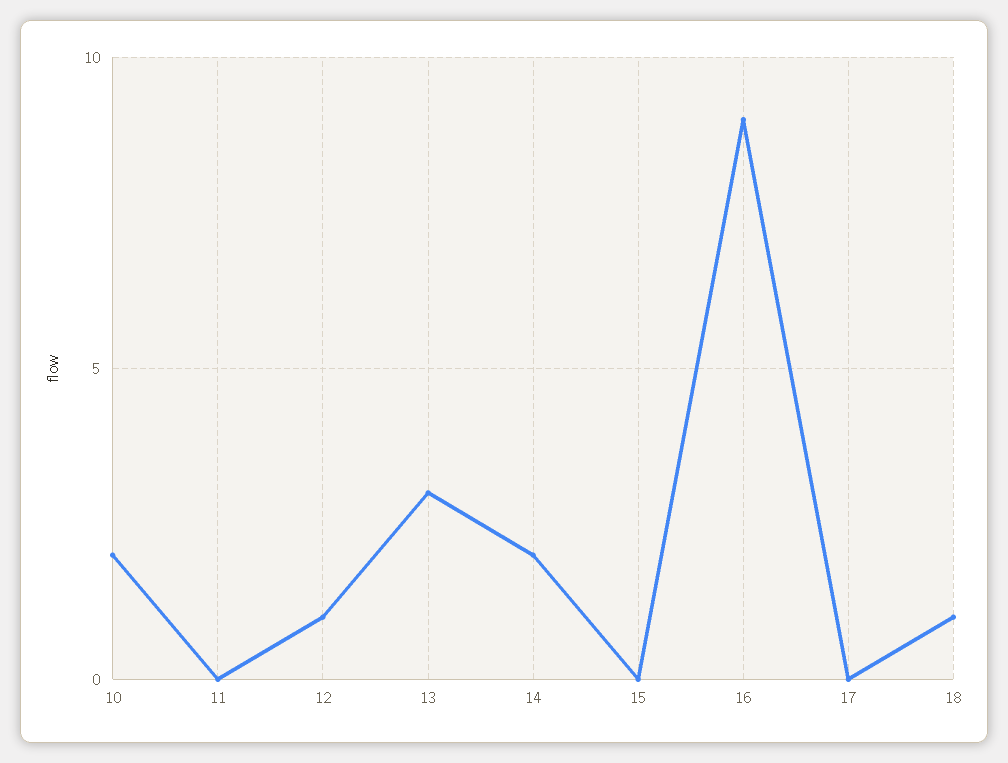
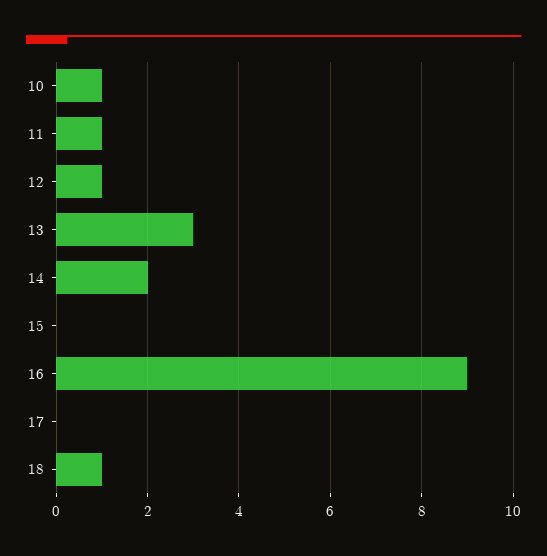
  {
-   "10": 2,
+   "10": 1,
-   "11": 0,
+   "11": 1,
    "12": 1,
    "13": 3,
    "14": 2,
    "15": 0,
    "16": 9,
    "17": 0,
    "18": 1
  }

